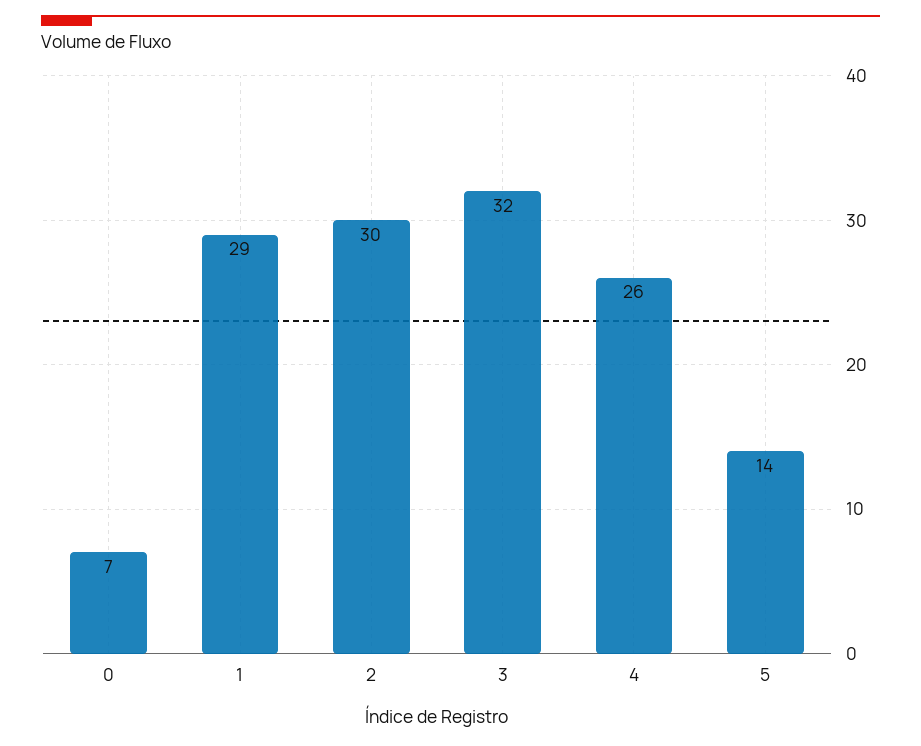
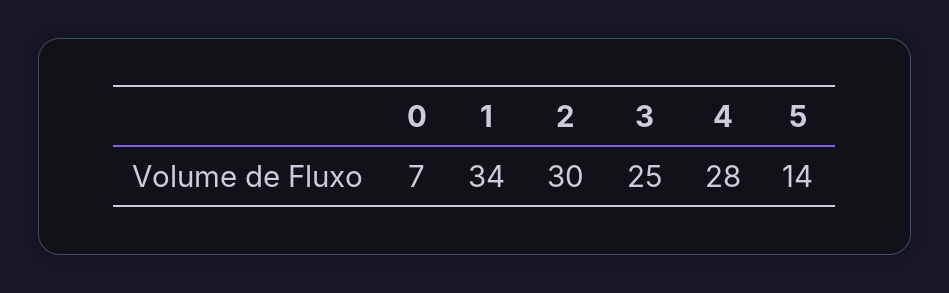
  {
    "0": 7,
-   "1": 29,
+   "1": 34,
    "2": 30,
-   "3": 32,
+   "3": 25,
-   "4": 26,
+   "4": 28,
    "5": 14
  }

